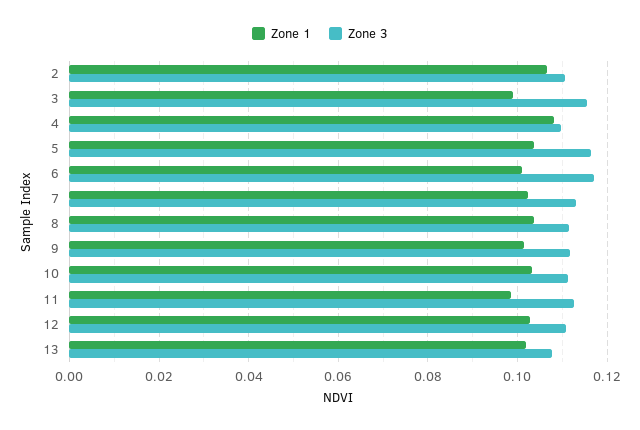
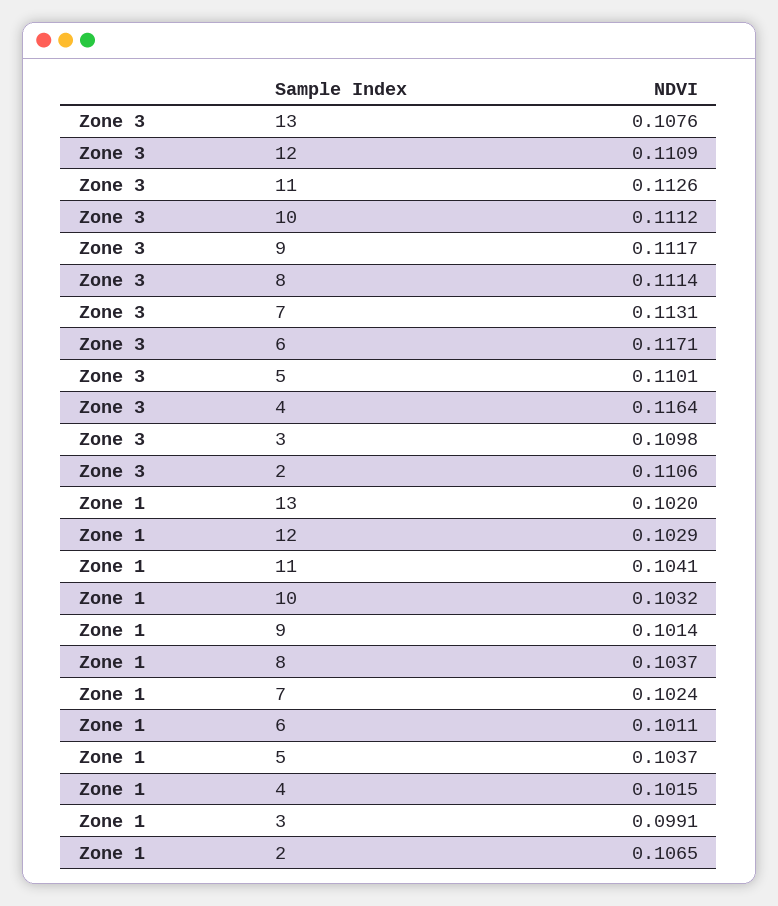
  {
    "Zone 1": {
      "2": 0.1065,
      "3": 0.0991,
-     "4": 0.108,
+     "4": 0.1015,
      "5": 0.1037,
      "6": 0.1011,
      "7": 0.1024,
      "8": 0.1037,
      "9": 0.1014,
      "10": 0.1032,
-     "11": 0.098,
+     "11": 0.1041,
      "12": 0.1029,
      "13": 0.102
    },
    "Zone 3": {
      "2": 0.1106,
-     "3": 0.116,
+     "3": 0.1098,
-     "4": 0.11,
+     "4": 0.1164,
-     "5": 0.116,
+     "5": 0.1101,
      "6": 0.1171,
      "7": 0.1131,
      "8": 0.1114,
      "9": 0.1117,
      "10": 0.1112,
      "11": 0.1126,
      "12": 0.1109,
      "13": 0.1076
    }
  }

